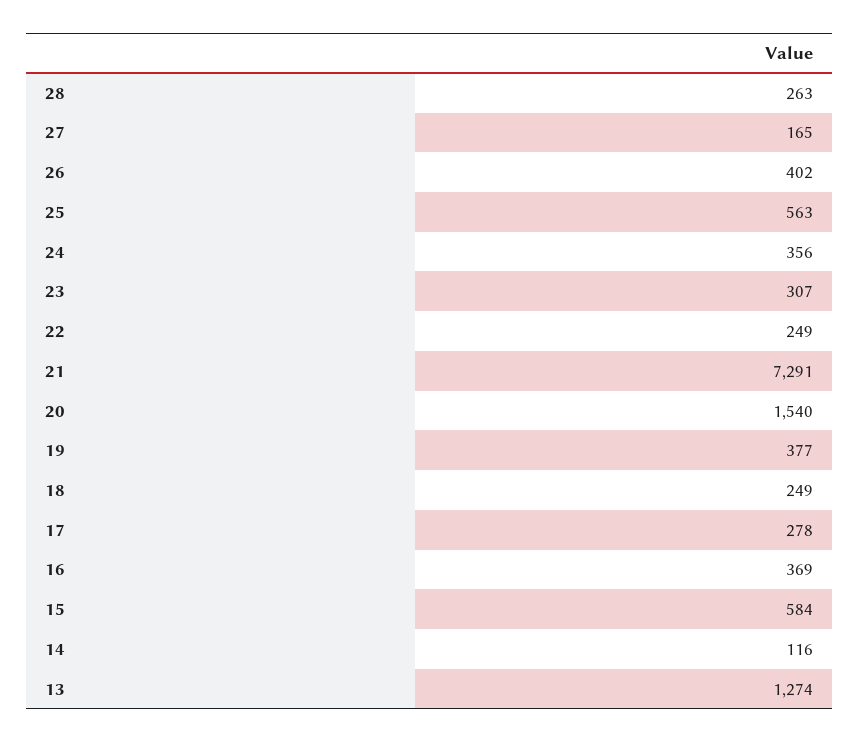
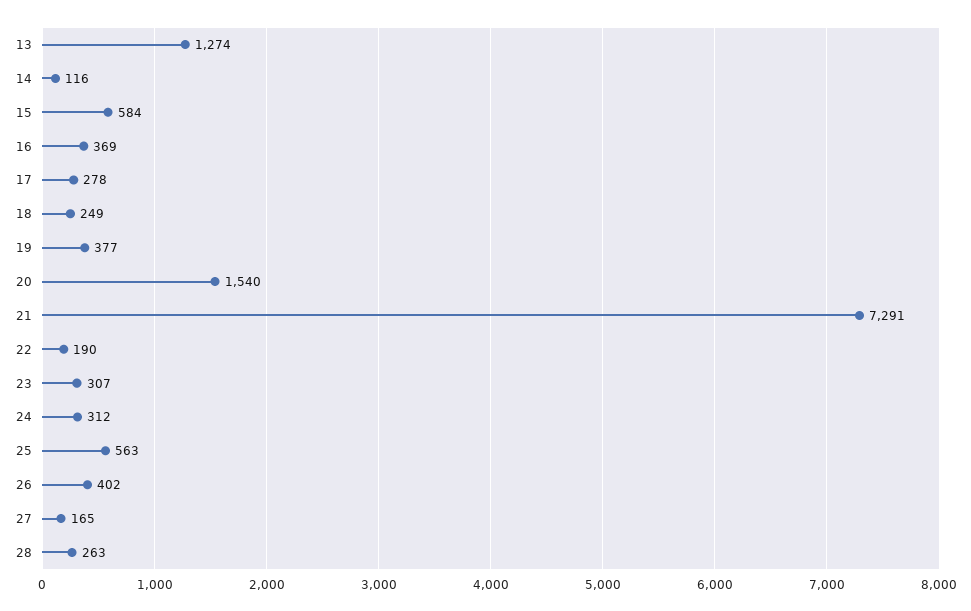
  {
    "28": 263,
    "27": 165,
    "26": 402,
    "25": 563,
-   "24": 356,
+   "24": 312,
    "23": 307,
-   "22": 249,
+   "22": 190,
    "21": 7291,
    "20": 1540,
    "19": 377,
    "18": 249,
    "17": 278,
    "16": 369,
    "15": 584,
    "14": 116,
    "13": 1274
  }

